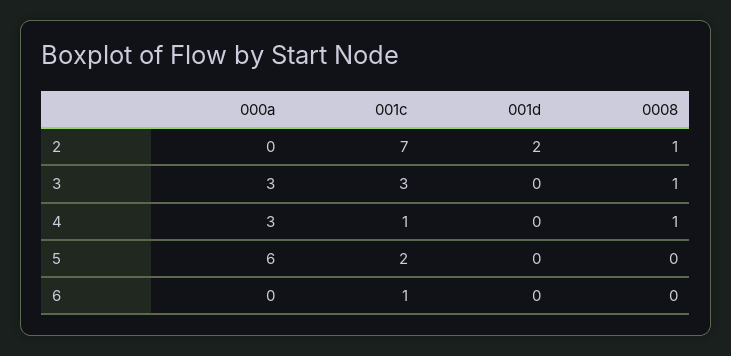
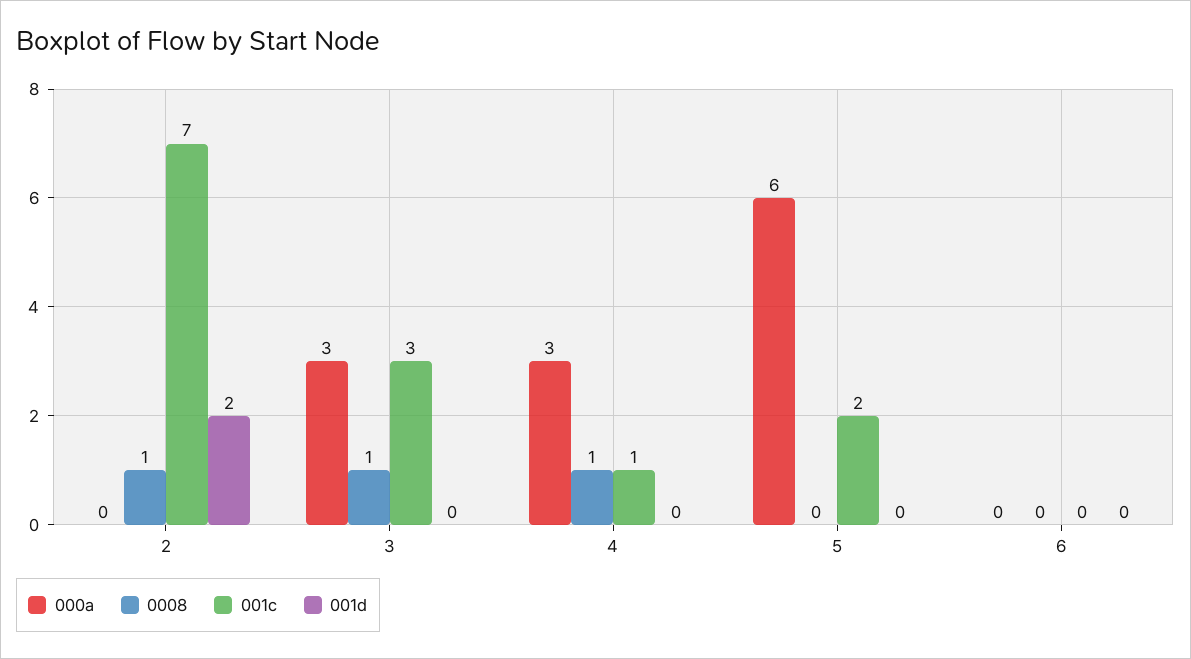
  {
    "000a": {
      "2": 0,
      "3": 3,
      "4": 3,
      "5": 6,
      "6": 0
    },
    "001c": {
      "2": 7,
      "3": 3,
      "4": 1,
      "5": 2,
-     "6": 1
+     "6": 0
    },
    "001d": {
      "2": 2,
      "3": 0,
      "4": 0,
      "5": 0,
      "6": 0
    },
    "0008": {
      "2": 1,
      "3": 1,
      "4": 1,
      "5": 0,
      "6": 0
    }
  }

